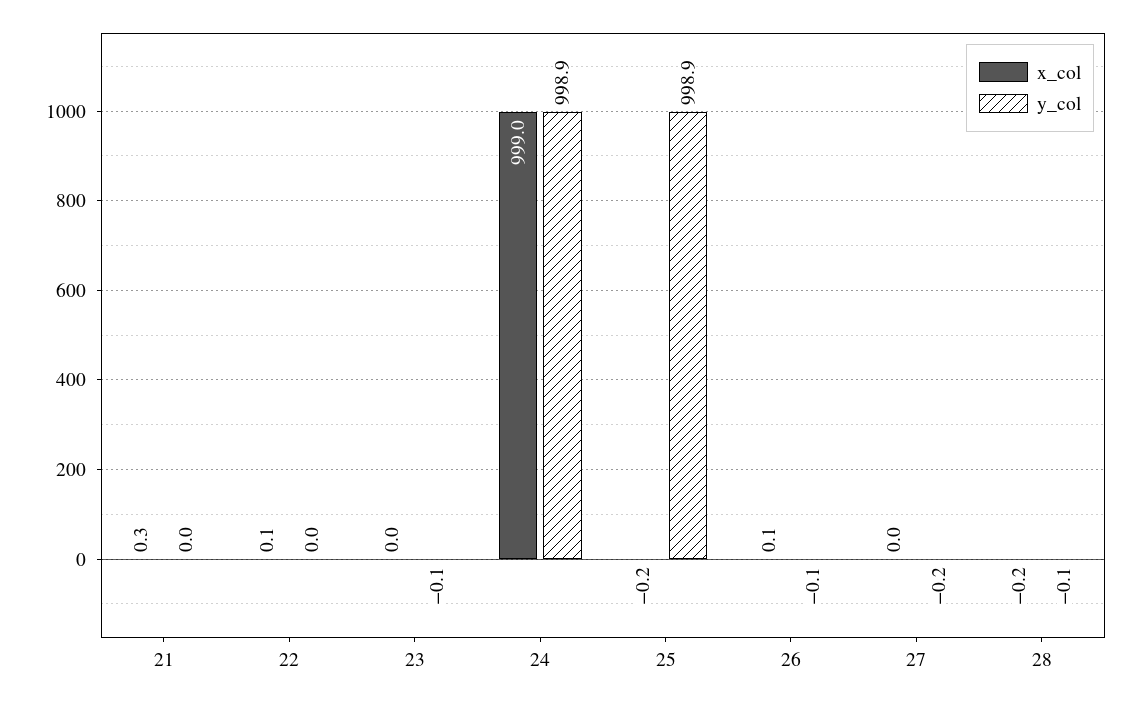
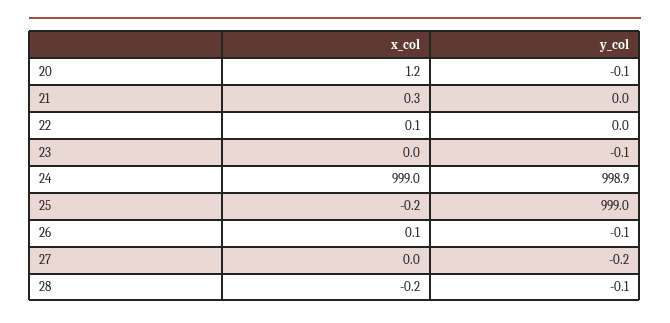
  {
    "x_col": {
      "21": 0.3,
      "22": 0.1,
      "23": 0,
      "24": 999,
      "25": -0.2,
      "26": 0.1,
      "27": 0,
-     "28": -0.2
+     "28": -0.2,
+     "20": 1.2
    },
    "y_col": {
      "21": 0,
      "22": 0,
      "23": -0.1,
      "24": 998.9,
-     "25": 998.9,
+     "25": 999,
      "26": -0.1,
      "27": -0.2,
-     "28": -0.1
+     "28": -0.1,
+     "20": -0.1
    }
  }

